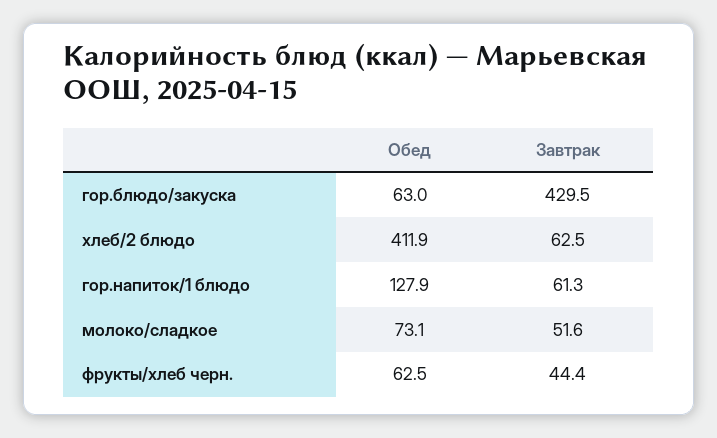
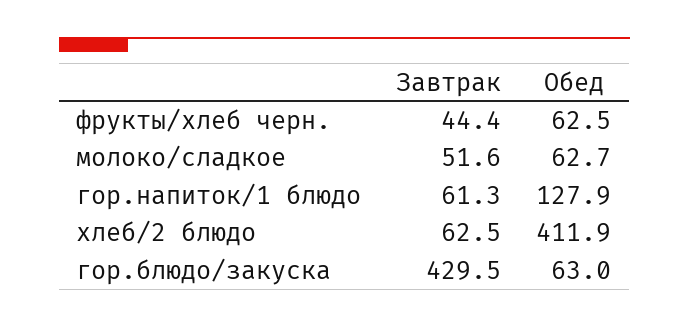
  {
    "Обед": {
      "гор.блюдо/закуска": 63,
      "хлеб/2 блюдо": 411.9,
      "гор.напиток/1 блюдо": 127.9,
-     "молоко/сладкое": 73.1,
+     "молоко/сладкое": 62.7,
      "фрукты/хлеб черн.": 62.5
    },
    "Завтрак": {
      "гор.блюдо/закуска": 429.5,
      "хлеб/2 блюдо": 62.5,
      "гор.напиток/1 блюдо": 61.3,
      "молоко/сладкое": 51.6,
      "фрукты/хлеб черн.": 44.4
    }
  }

